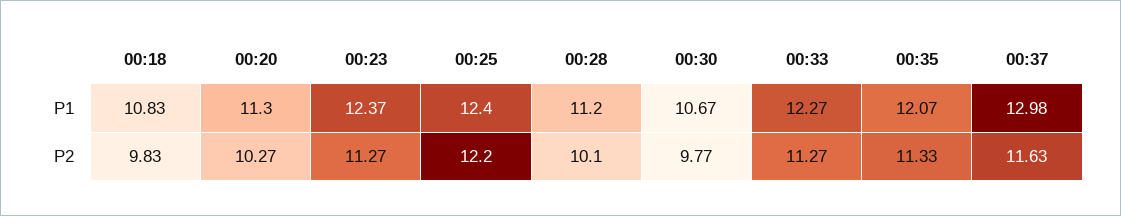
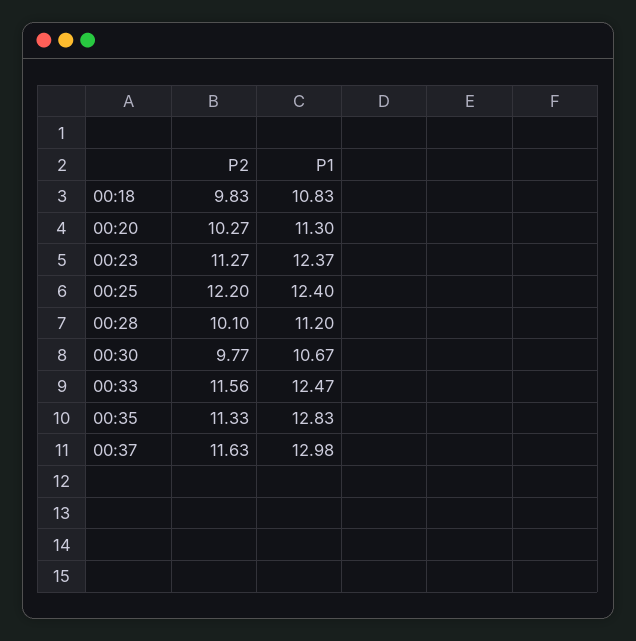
  {
    "00:18": {
      "P1": 10.83,
      "P2": 9.83
    },
    "00:20": {
      "P1": 11.3,
      "P2": 10.27
    },
    "00:23": {
      "P1": 12.37,
      "P2": 11.27
    },
    "00:25": {
      "P1": 12.4,
      "P2": 12.2
    },
    "00:28": {
      "P1": 11.2,
      "P2": 10.1
    },
    "00:30": {
      "P1": 10.67,
      "P2": 9.77
    },
    "00:33": {
-     "P1": 12.27,
+     "P1": 12.47,
-     "P2": 11.27
+     "P2": 11.56
    },
    "00:35": {
-     "P1": 12.07,
+     "P1": 12.83,
      "P2": 11.33
    },
    "00:37": {
      "P1": 12.98,
      "P2": 11.63
    }
  }

